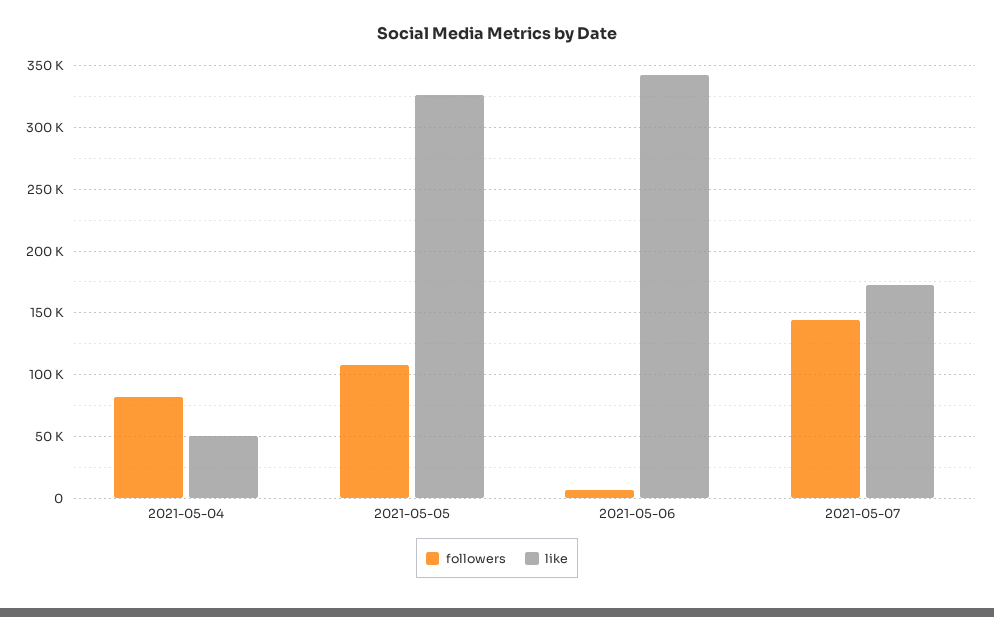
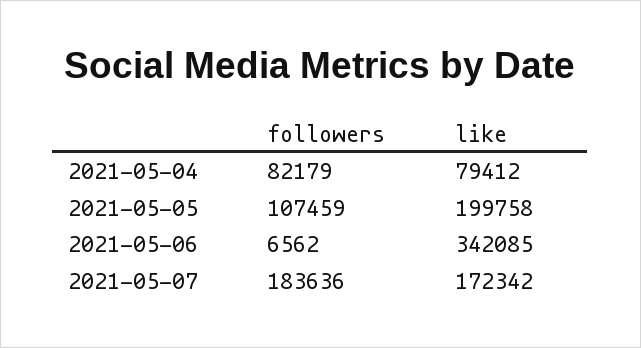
  {
    "followers": {
      "2021-05-04": 82179,
      "2021-05-05": 107459,
      "2021-05-06": 6562,
-     "2021-05-07": 145000
+     "2021-05-07": 183636
    },
    "like": {
-     "2021-05-04": 50000,
+     "2021-05-04": 79412,
-     "2021-05-05": 325000,
+     "2021-05-05": 199758,
      "2021-05-06": 342085,
      "2021-05-07": 172342
    }
  }

